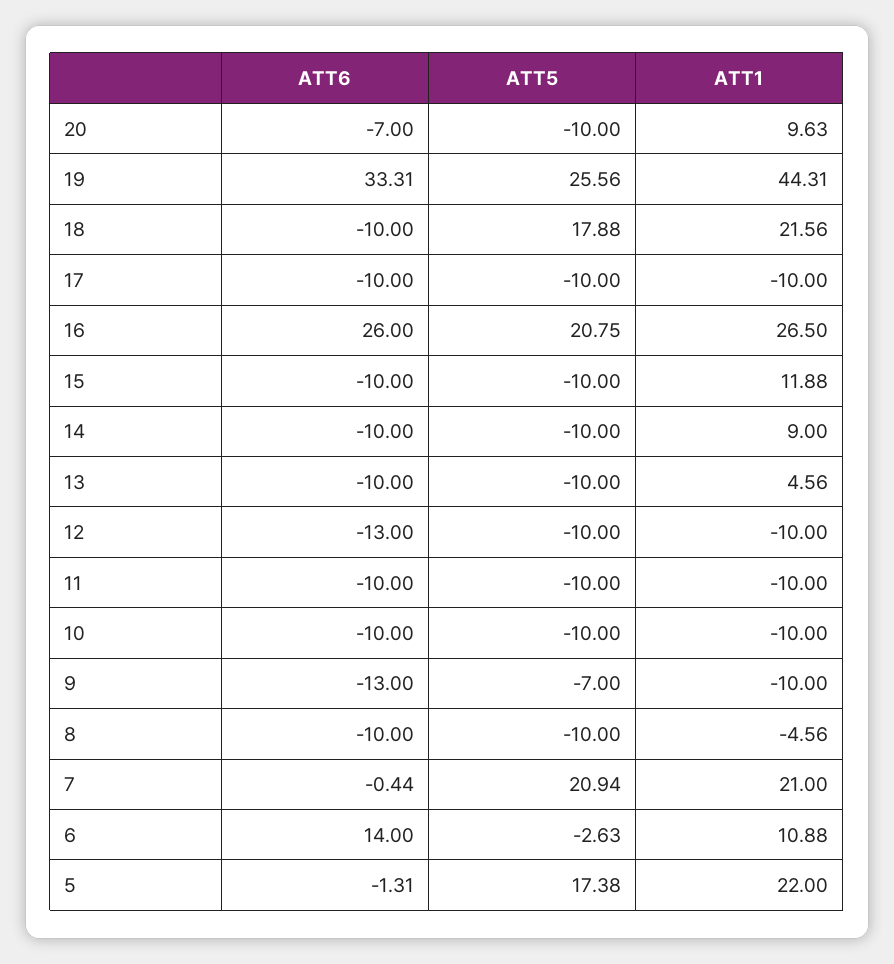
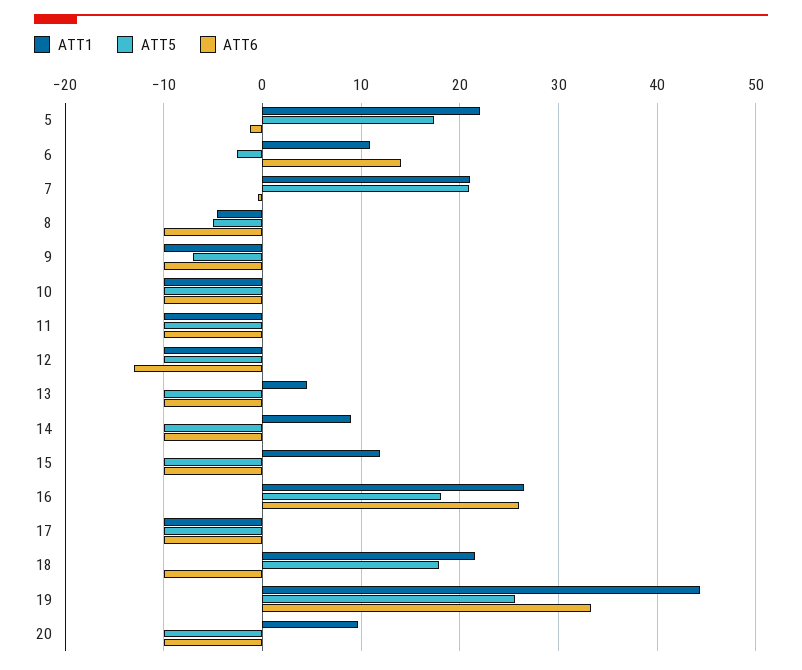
  {
    "ATT6": {
-     "20": -7,
+     "20": -10,
      "19": 33.31,
      "18": -10,
      "17": -10,
      "16": 26,
      "15": -10,
      "14": -10,
      "13": -10,
      "12": -13,
      "11": -10,
      "10": -10,
-     "9": -13,
+     "9": -10,
      "8": -10,
      "7": -0.44,
      "6": 14,
      "5": -1.31
    },
    "ATT5": {
      "20": -10,
      "19": 25.56,
      "18": 17.88,
      "17": -10,
-     "16": 20.75,
+     "16": 18,
      "15": -10,
      "14": -10,
      "13": -10,
      "12": -10,
      "11": -10,
      "10": -10,
      "9": -7,
-     "8": -10,
+     "8": -5,
      "7": 20.94,
      "6": -2.63,
      "5": 17.38
    },
    "ATT1": {
      "20": 9.63,
      "19": 44.31,
      "18": 21.56,
      "17": -10,
      "16": 26.5,
      "15": 11.88,
      "14": 9,
      "13": 4.56,
      "12": -10,
      "11": -10,
      "10": -10,
      "9": -10,
      "8": -4.56,
      "7": 21,
      "6": 10.88,
      "5": 22
    }
  }

